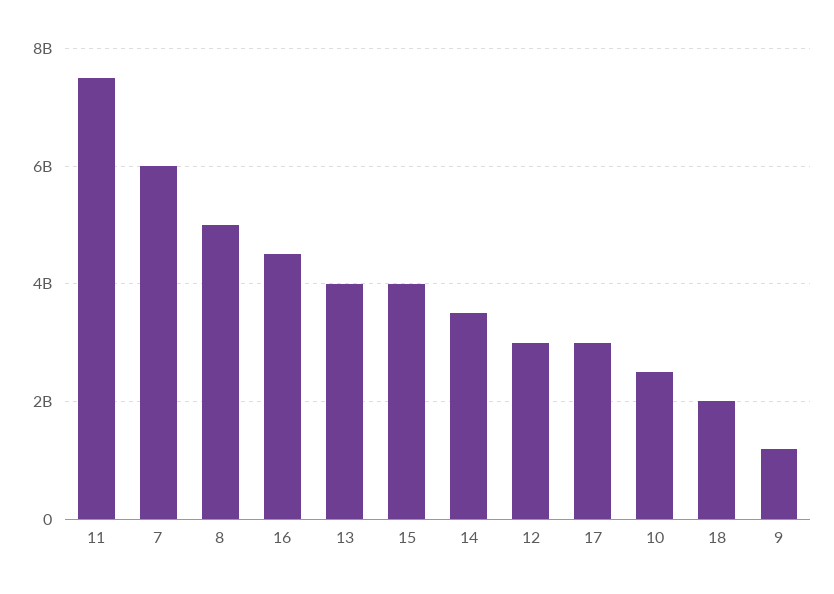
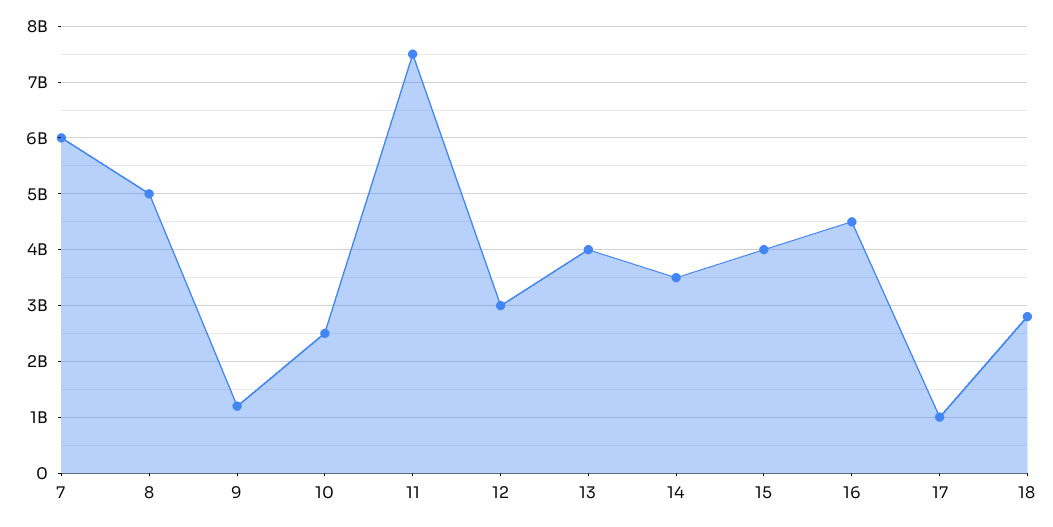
  {
    "11": 7600000000,
    "7": 6000000000,
    "8": 5000000000,
    "16": 4600000000,
    "13": 4000000000,
    "15": 4000000000,
    "14": 3600000000,
    "12": 3000000000,
-   "17": 3000000000,
+   "17": 1000000000,
    "10": 2600000000,
-   "18": 2000000000,
+   "18": 2800000000,
    "9": 1200000000
  }

